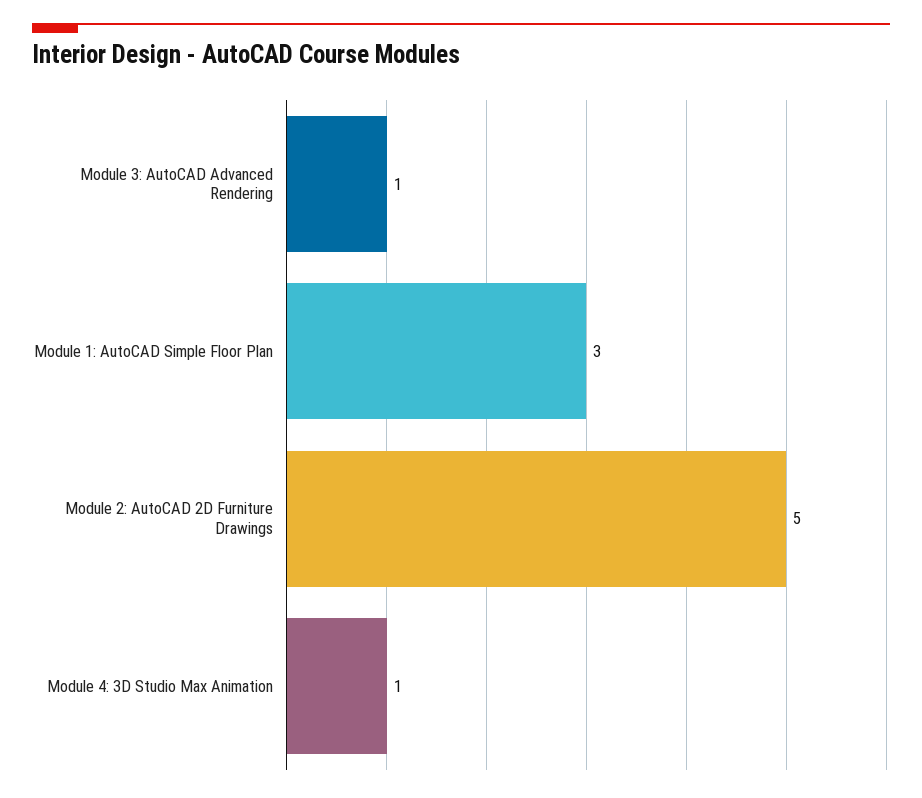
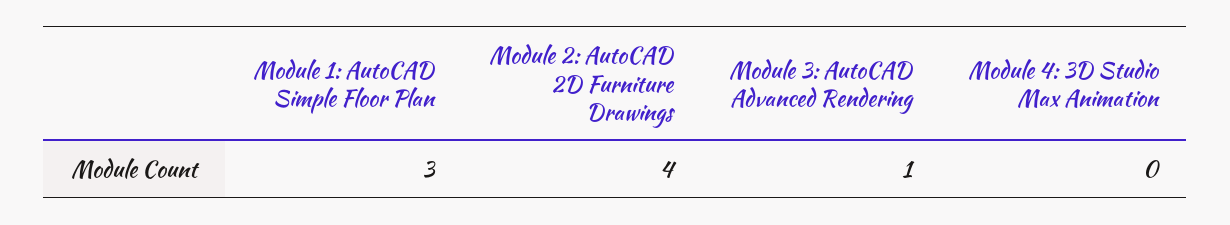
  {
    "Module 3: AutoCAD Advanced Rendering": 1,
    "Module 1: AutoCAD Simple Floor Plan": 3,
-   "Module 2: AutoCAD 2D Furniture Drawings": 5,
+   "Module 2: AutoCAD 2D Furniture Drawings": 4,
-   "Module 4: 3D Studio Max Animation": 1
+   "Module 4: 3D Studio Max Animation": 0
  }

